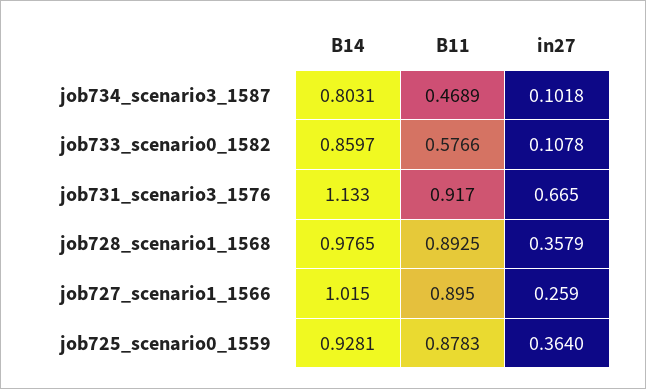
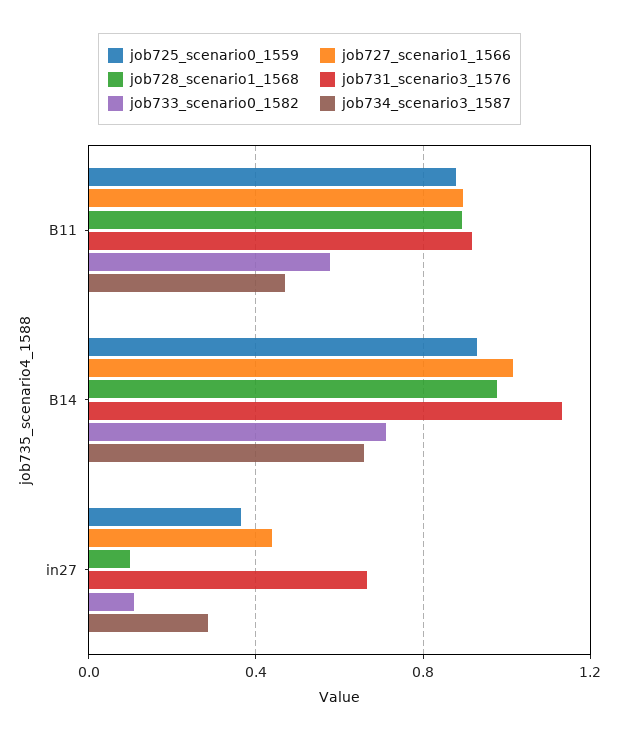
  {
    "job734_scenario3_1587": {
-     "B14": 0.8031,
+     "B14": 0.65,
      "B11": 0.4689,
-     "in27": 0.1018
+     "in27": 0.3
    },
    "job733_scenario0_1582": {
-     "B14": 0.8597,
+     "B14": 0.7,
      "B11": 0.5766,
      "in27": 0.1078
    },
    "job731_scenario3_1576": {
      "B14": 1.133,
      "B11": 0.917,
      "in27": 0.665
    },
    "job728_scenario1_1568": {
      "B14": 0.9765,
      "B11": 0.8925,
-     "in27": 0.3579
+     "in27": 0.1
    },
    "job727_scenario1_1566": {
      "B14": 1.015,
      "B11": 0.895,
-     "in27": 0.259
+     "in27": 0.45
    },
    "job725_scenario0_1559": {
      "B14": 0.9281,
      "B11": 0.8783,
      "in27": 0.364
    }
  }

